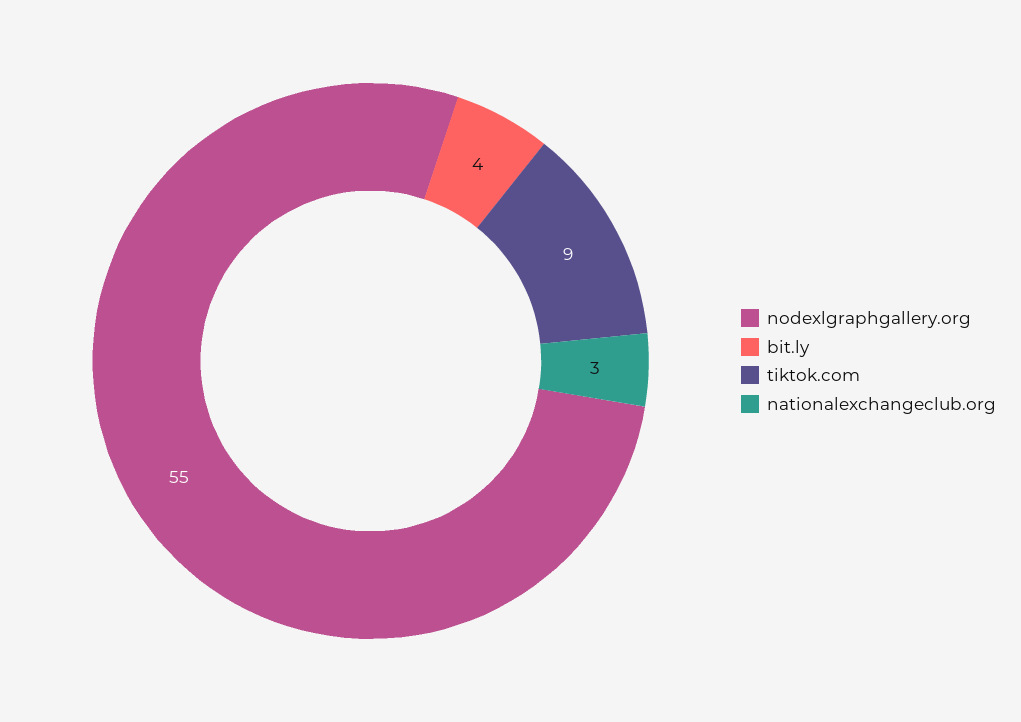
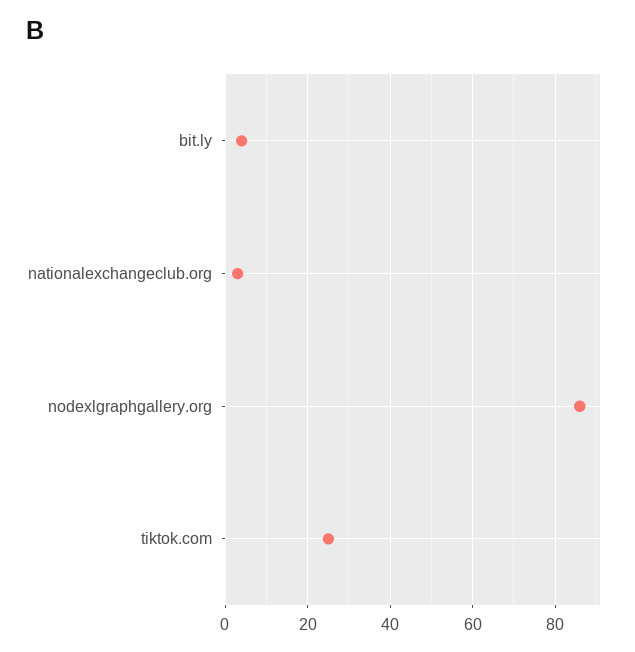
  {
-   "nodexlgraphgallery.org": 55,
+   "nodexlgraphgallery.org": 85,
    "bit.ly": 4,
-   "tiktok.com": 9,
+   "tiktok.com": 25,
    "nationalexchangeclub.org": 3
  }

